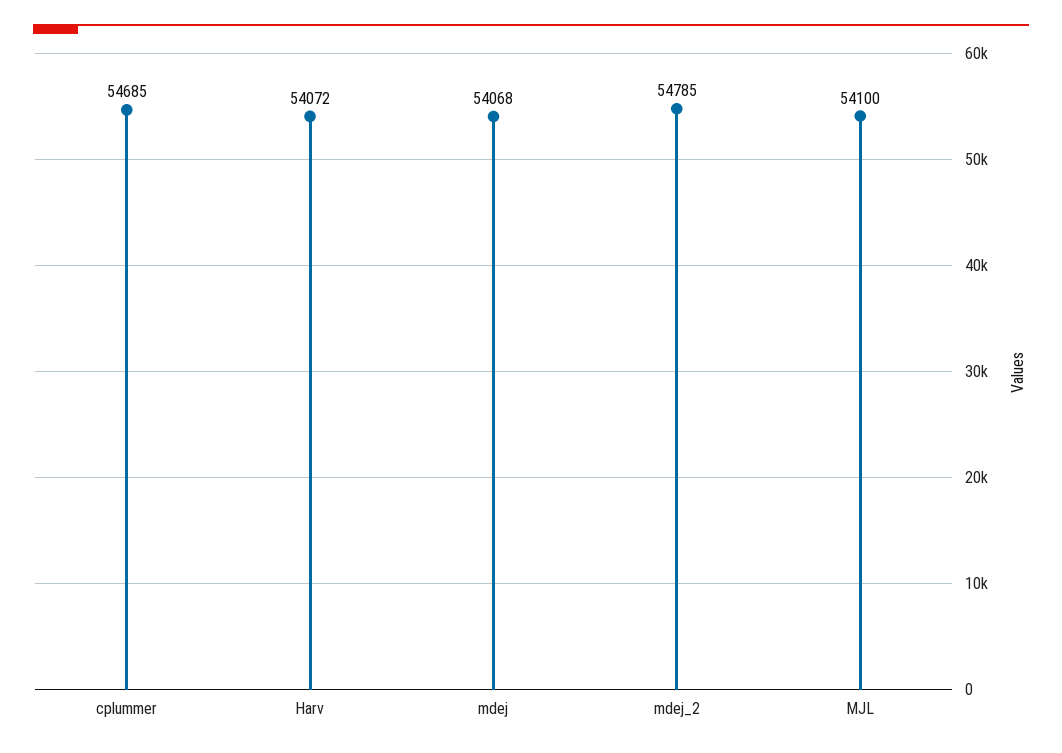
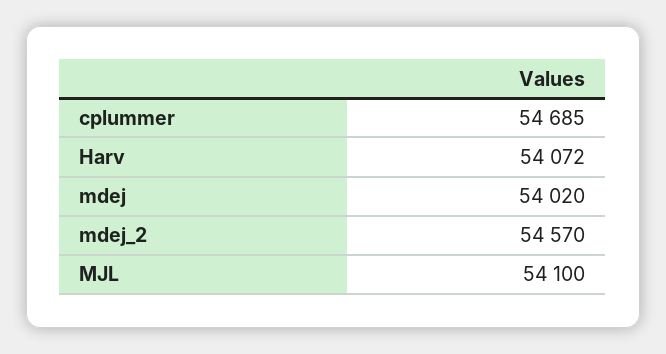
  {
    "cplummer": 54685,
    "Harv": 54072,
-   "mdej": 54068,
+   "mdej": 54020,
-   "mdej_2": 54785,
+   "mdej_2": 54570,
    "MJL": 54100
  }

